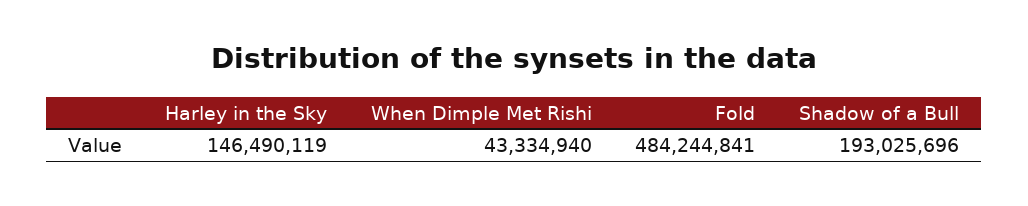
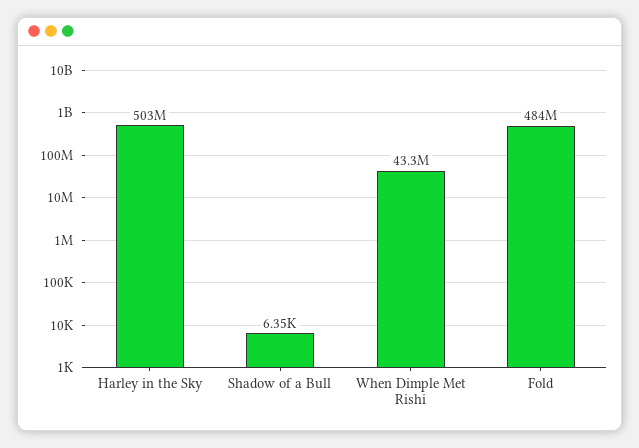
  {
-   "Harley in the Sky": 146490119,
+   "Harley in the Sky": 503000000,
    "When Dimple Met Rishi": 43334940,
    "Fold": 484244841,
-   "Shadow of a Bull": 193025696
+   "Shadow of a Bull": 6350
  }

